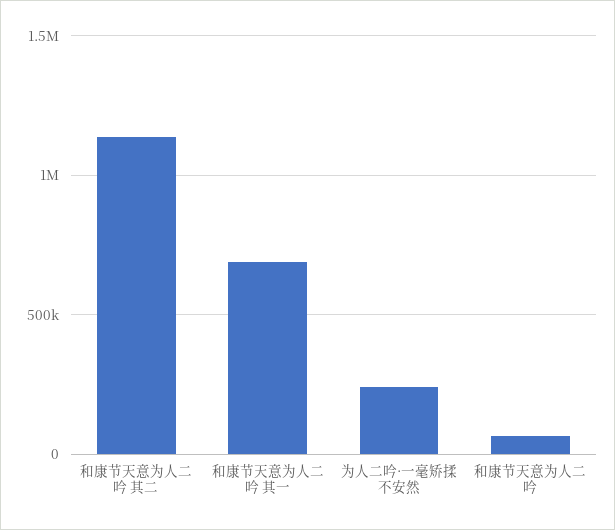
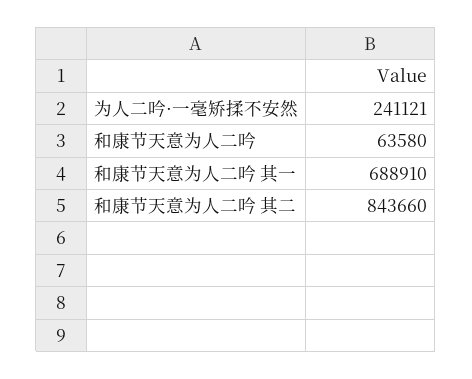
  {
-   "和康节天意为人二吟 其二": 1150000,
+   "和康节天意为人二吟 其二": 843660,
    "和康节天意为人二吟 其一": 688910,
    "为人二吟·一毫矫揉不安然": 241121,
    "和康节天意为人二吟": 63580
  }

